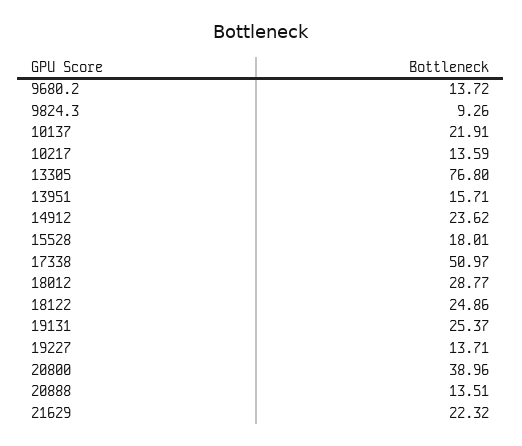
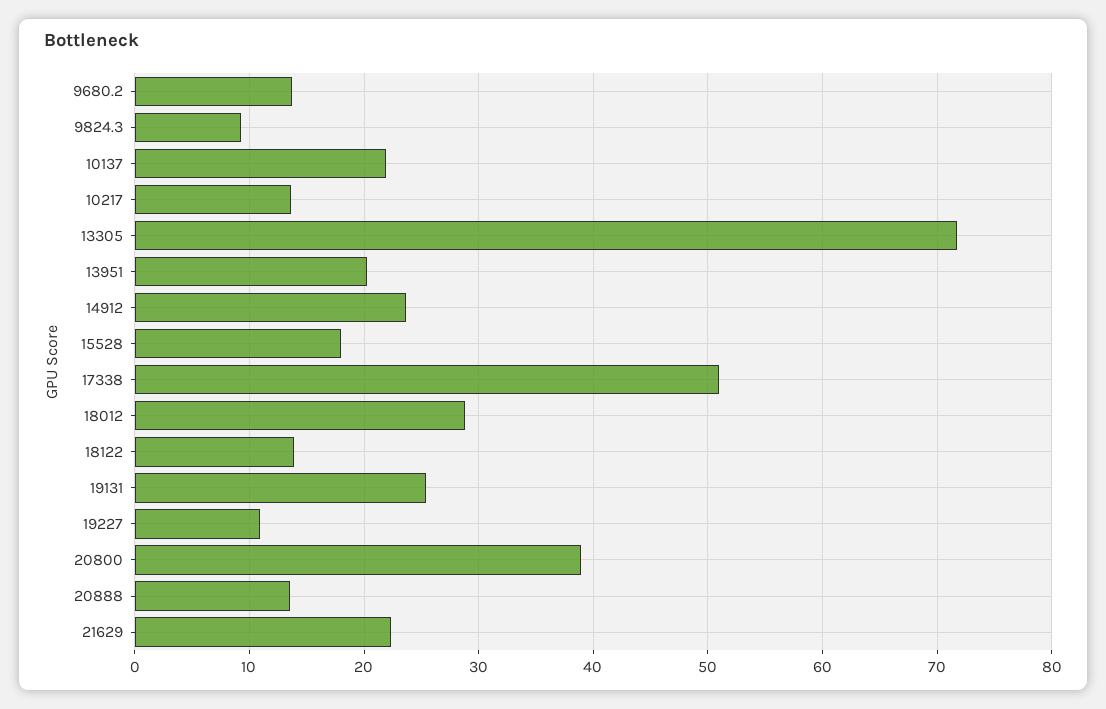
  {
    "9680.2": 13.72,
    "9824.3": 9.26,
    "10137": 21.91,
    "10217": 13.59,
-   "13305": 76.8,
+   "13305": 72,
-   "13951": 15.71,
+   "13951": 20,
    "14912": 23.62,
    "15528": 18.01,
    "17338": 50.97,
    "18012": 28.77,
-   "18122": 24.86,
+   "18122": 14,
    "19131": 25.37,
-   "19227": 13.71,
+   "19227": 11,
    "20800": 38.96,
    "20888": 13.51,
    "21629": 22.32
  }

